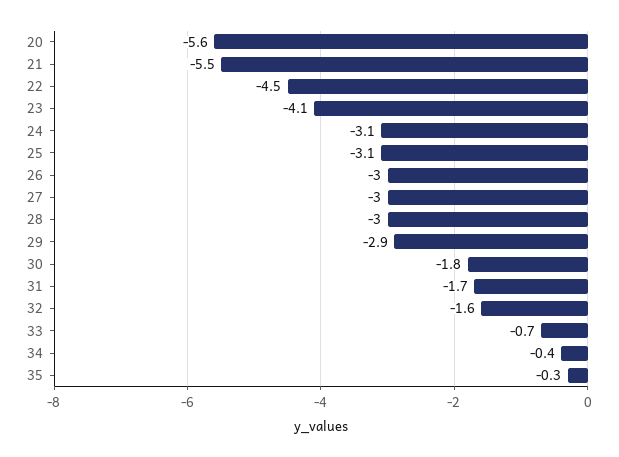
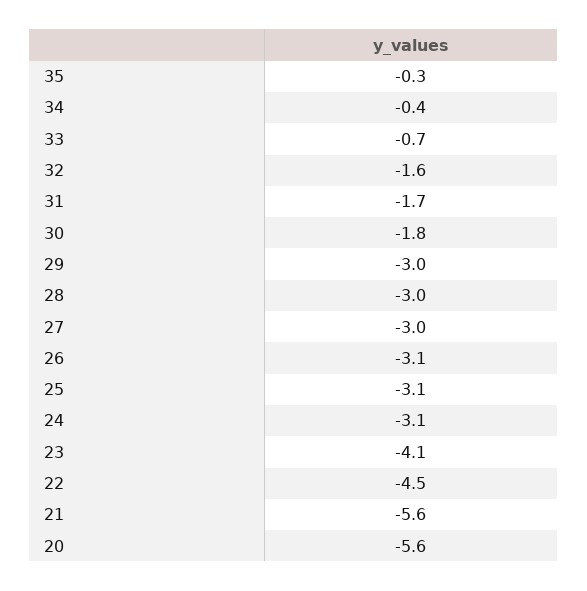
  {
    "20": -5.6,
-   "21": -5.5,
+   "21": -5.6,
    "22": -4.5,
    "23": -4.1,
    "24": -3.1,
    "25": -3.1,
-   "26": -3,
+   "26": -3.1,
    "27": -3,
    "28": -3,
-   "29": -2.9,
+   "29": -3,
    "30": -1.8,
    "31": -1.7,
    "32": -1.6,
    "33": -0.7,
    "34": -0.4,
    "35": -0.3
  }

